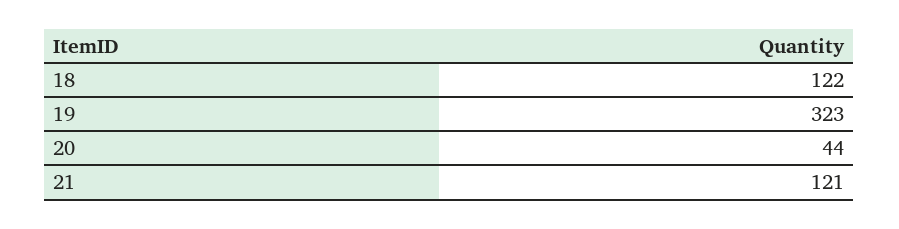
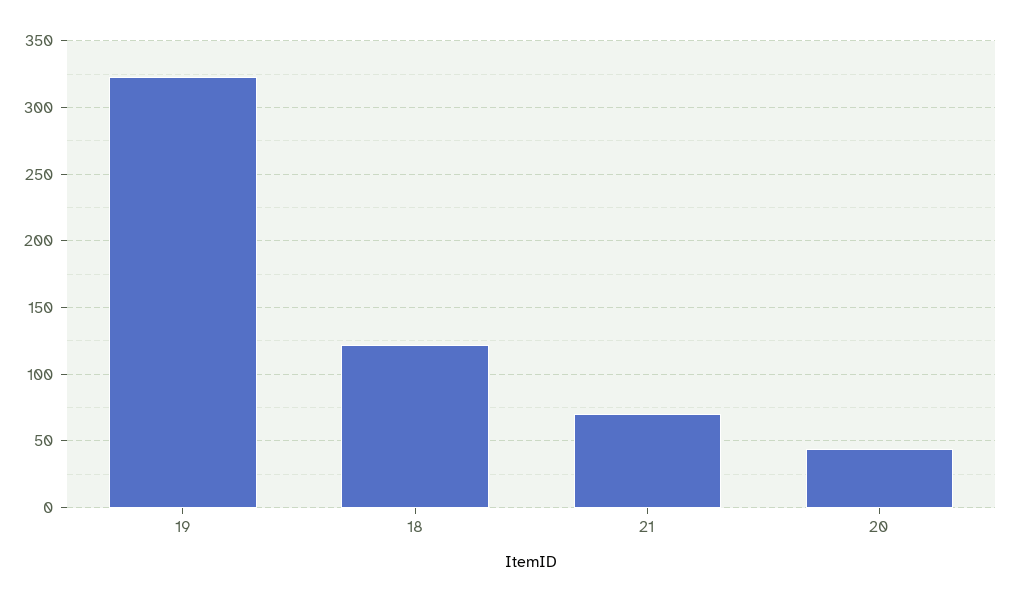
  {
    "18": 122,
    "19": 323,
    "20": 44,
-   "21": 121
+   "21": 70
  }

